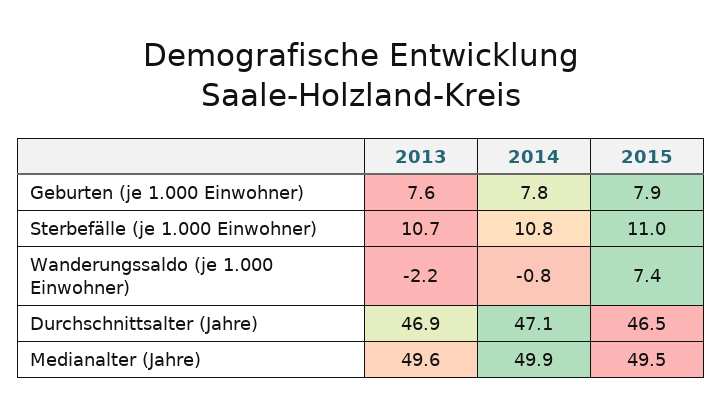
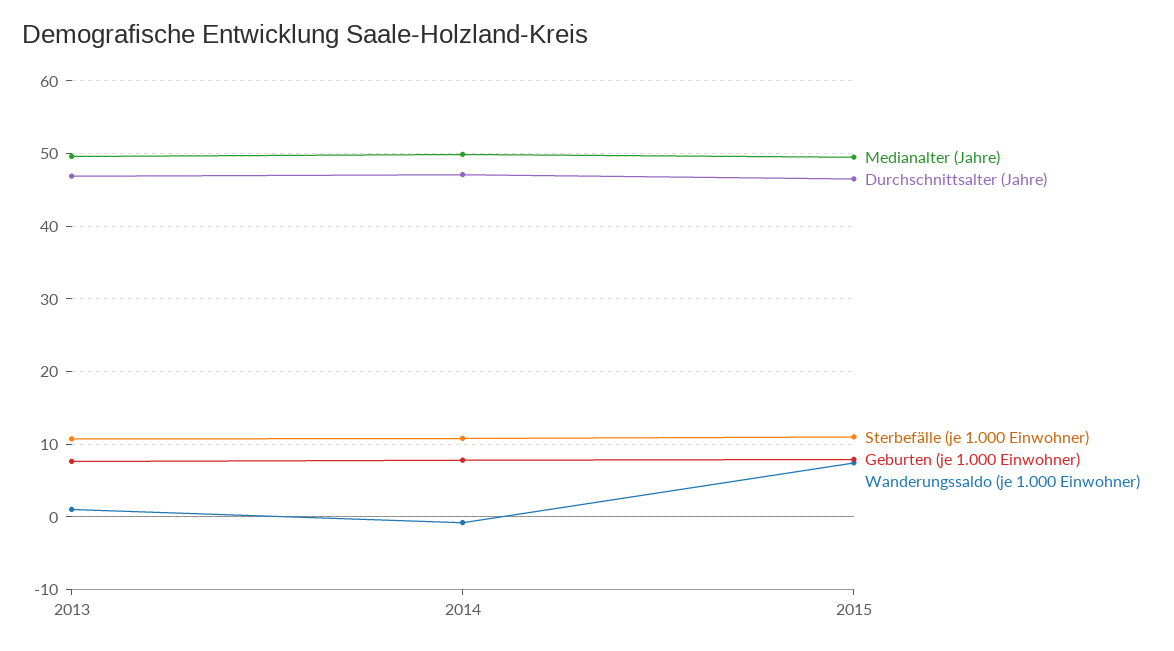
  {
    "Geburten (je 1.000 Einwohner)": {
      "2013": 7.6,
      "2014": 7.8,
      "2015": 7.9
    },
    "Sterbefälle (je 1.000 Einwohner)": {
      "2013": 10.7,
      "2014": 10.8,
      "2015": 11
    },
    "Wanderungssaldo (je 1.000 Einwohner)": {
-     "2013": -2.2,
+     "2013": 1,
      "2014": -0.8,
      "2015": 7.4
    },
    "Durchschnittsalter (Jahre)": {
      "2013": 46.9,
      "2014": 47.1,
      "2015": 46.5
    },
    "Medianalter (Jahre)": {
      "2013": 49.6,
      "2014": 49.9,
      "2015": 49.5
    }
  }

